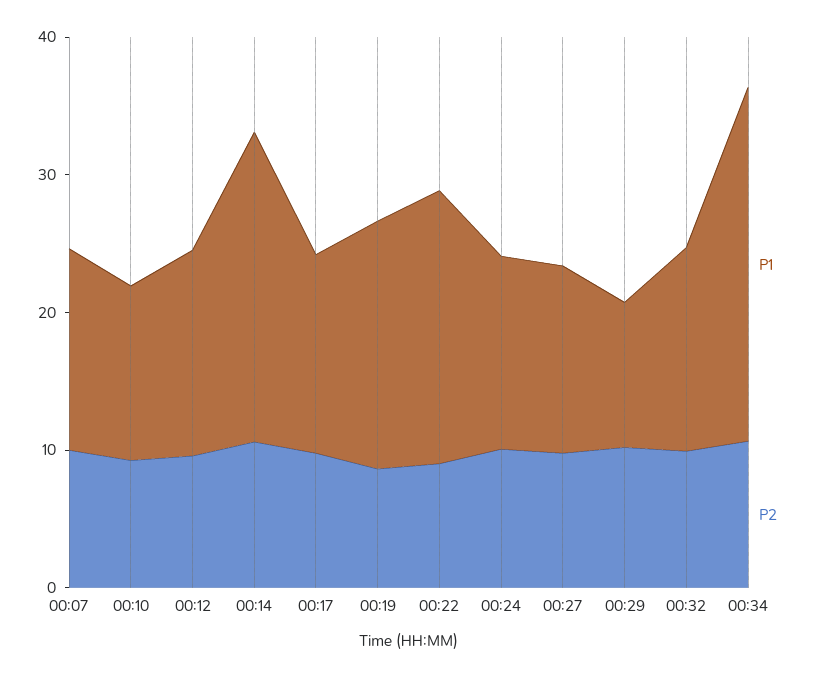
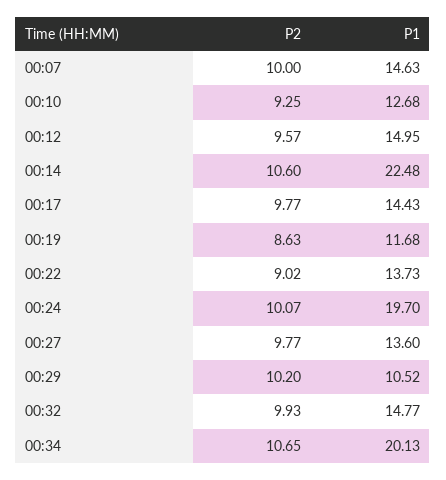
  {
    "P1": {
      "00:07": 14.63,
      "00:10": 12.68,
      "00:12": 14.95,
      "00:14": 22.48,
      "00:17": 14.43,
-     "00:19": 18,
+     "00:19": 11.68,
-     "00:22": 20,
+     "00:22": 13.73,
-     "00:24": 14,
+     "00:24": 19.7,
      "00:27": 13.6,
      "00:29": 10.52,
      "00:32": 14.77,
-     "00:34": 26
+     "00:34": 20.13
    },
    "P2": {
      "00:07": 10,
      "00:10": 9.25,
      "00:12": 9.57,
      "00:14": 10.6,
      "00:17": 9.77,
      "00:19": 8.63,
      "00:22": 9.02,
      "00:24": 10.07,
      "00:27": 9.77,
      "00:29": 10.2,
      "00:32": 9.93,
      "00:34": 10.65
    }
  }

